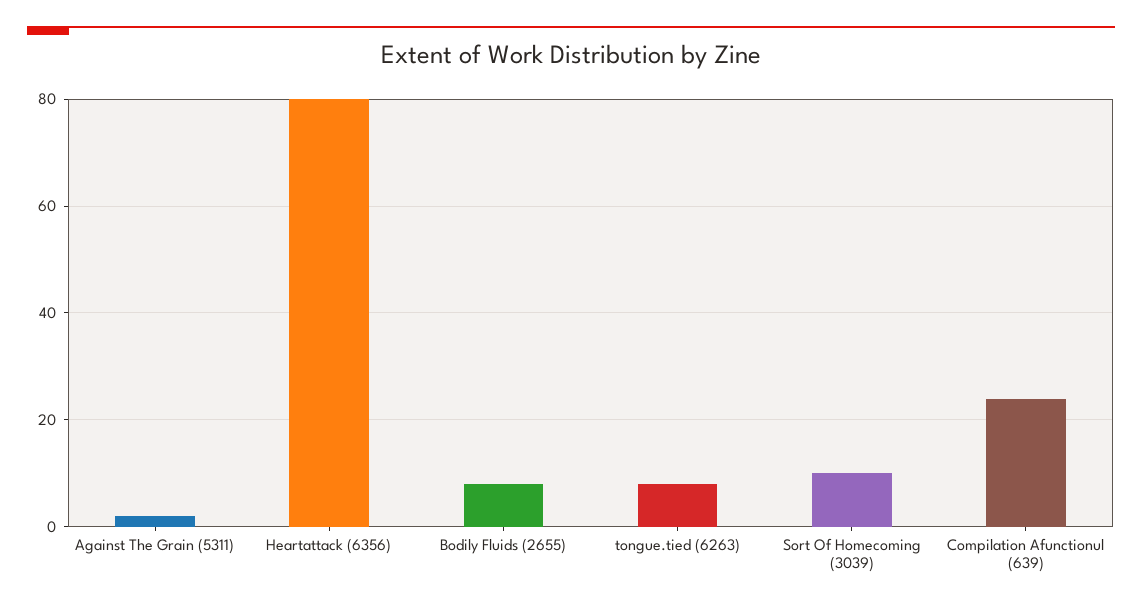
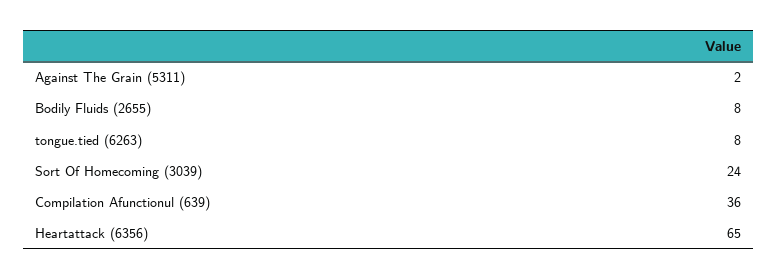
  {
    "Against The Grain (5311)": 2,
-   "Heartattack (6356)": 80,
+   "Heartattack (6356)": 65,
    "Bodily Fluids (2655)": 8,
    "tongue.tied (6263)": 8,
-   "Sort Of Homecoming (3039)": 10,
+   "Sort Of Homecoming (3039)": 24,
-   "Compilation Afunctionul (639)": 25
+   "Compilation Afunctionul (639)": 36
  }

